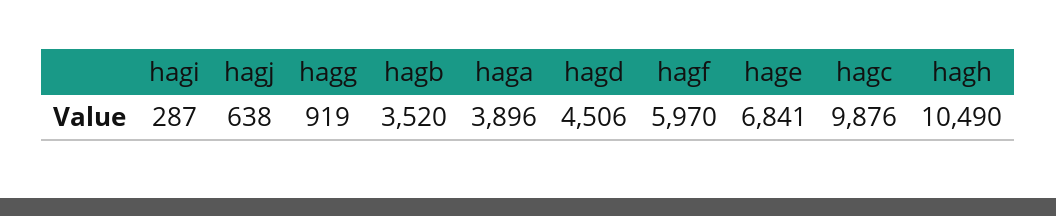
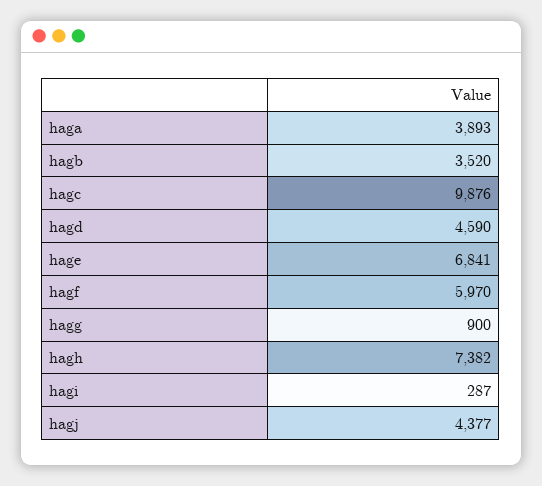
  {
    "hagi": 287,
-   "hagj": 638,
+   "hagj": 4377,
-   "hagg": 919,
+   "hagg": 900,
    "hagb": 3520,
-   "haga": 3896,
+   "haga": 3893,
-   "hagd": 4506,
+   "hagd": 4590,
    "hagf": 5970,
    "hage": 6841,
    "hagc": 9876,
-   "hagh": 10490
+   "hagh": 7382
  }

